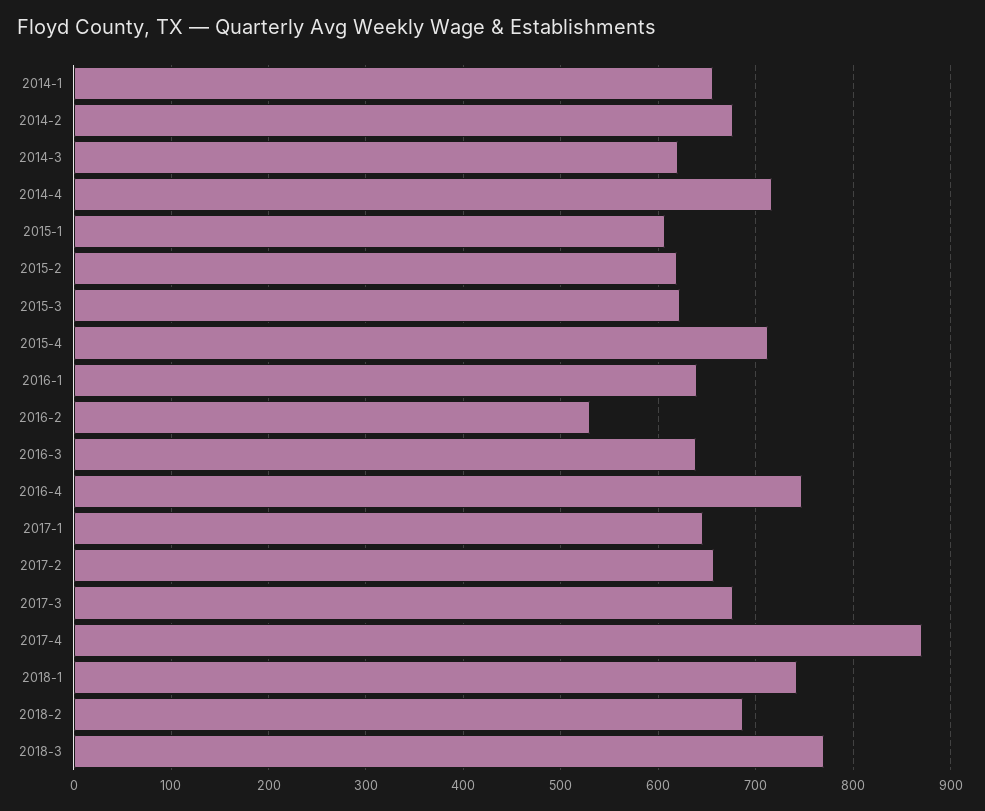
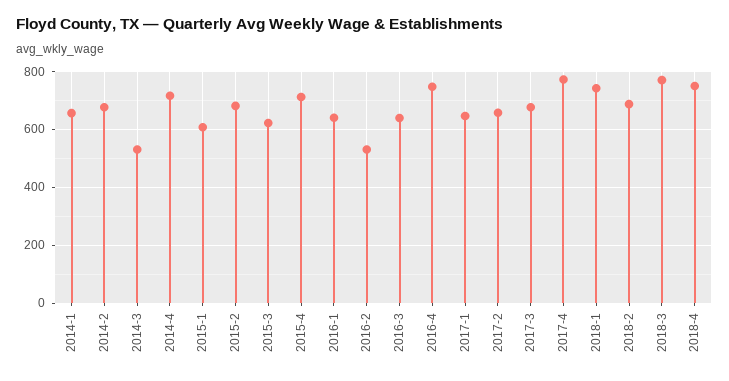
  {
    "2014-1": 660,
    "2014-2": 680,
-   "2014-3": 620,
+   "2014-3": 525,
    "2014-4": 720,
    "2015-1": 610,
-   "2015-2": 620,
+   "2015-2": 675,
    "2015-3": 620,
    "2015-4": 710,
    "2016-1": 640,
    "2016-2": 530,
    "2016-3": 640,
    "2016-4": 750,
    "2017-1": 650,
    "2017-2": 660,
    "2017-3": 680,
-   "2017-4": 870,
+   "2017-4": 775,
    "2018-1": 740,
    "2018-2": 690,
-   "2018-3": 770
+   "2018-3": 770,
+   "2018-4": 750
  }

